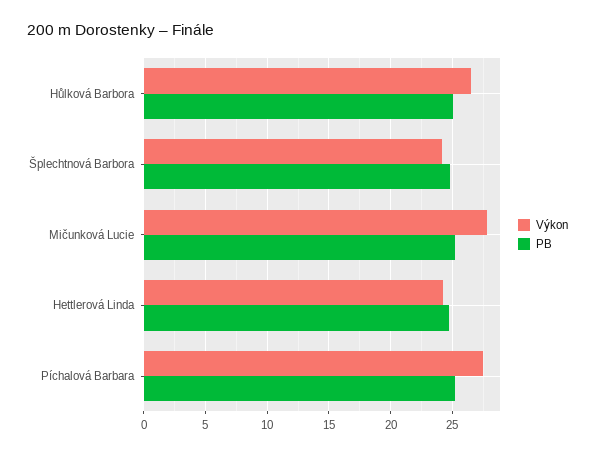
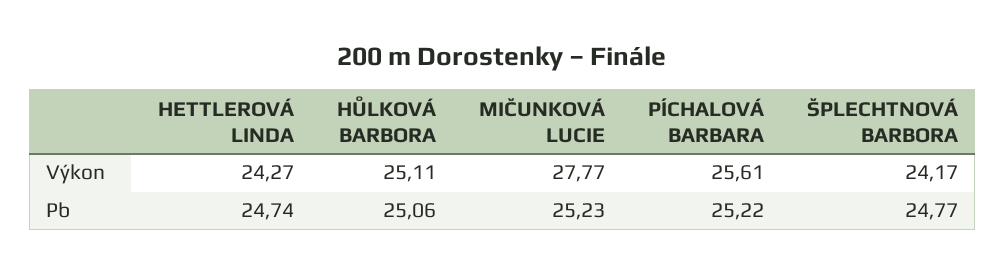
  {
    "Výkon": {
-     "Hůlková Barbora": 26.5,
+     "Hůlková Barbora": 25.11,
      "Šplechtnová Barbora": 24.17,
      "Mičunková Lucie": 27.77,
      "Hettlerová Linda": 24.27,
-     "Píchalová Barbara": 27.5
+     "Píchalová Barbara": 25.61
    },
    "PB": {
      "Hůlková Barbora": 25.06,
      "Šplechtnová Barbora": 24.77,
      "Mičunková Lucie": 25.23,
      "Hettlerová Linda": 24.74,
      "Píchalová Barbara": 25.22
    }
  }

